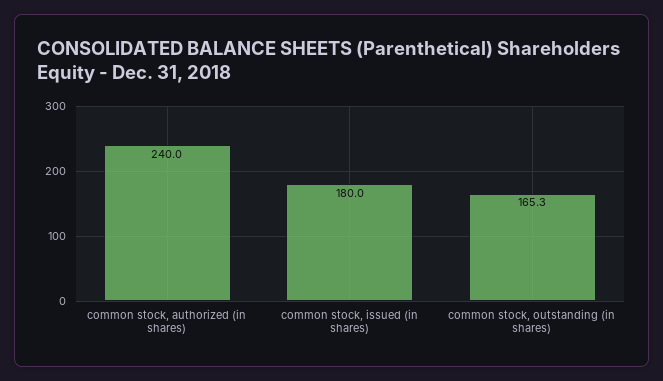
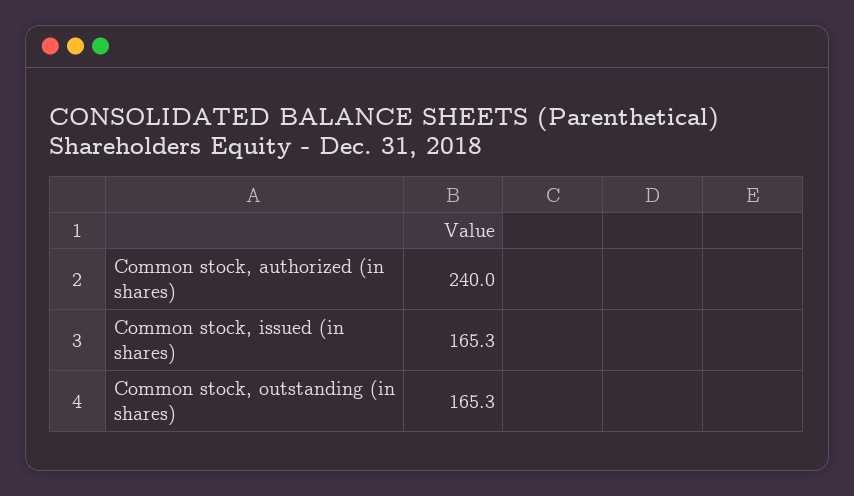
  {
    "common stock, authorized (in shares)": 240,
-   "common stock, issued (in shares)": 180,
+   "common stock, issued (in shares)": 165.3,
    "common stock, outstanding (in shares)": 165.3
  }

